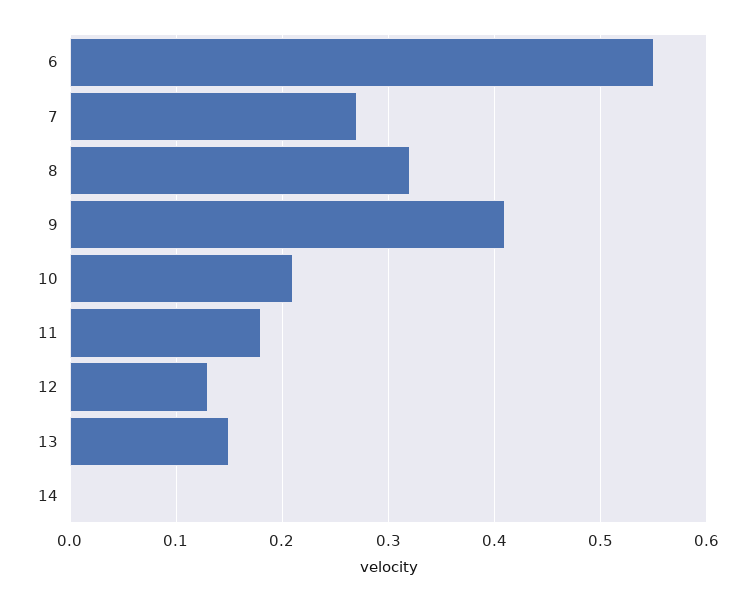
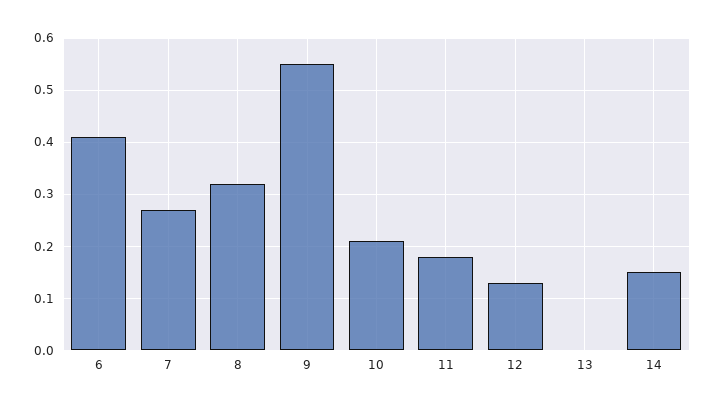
  {
-   "6": 0.55,
+   "6": 0.4,
    "7": 0.27,
    "8": 0.32,
-   "9": 0.41,
+   "9": 0.55,
    "10": 0.21,
    "11": 0.18,
    "12": 0.13,
-   "13": 0.15,
+   "13": 0,
-   "14": 0
+   "14": 0.15
  }

